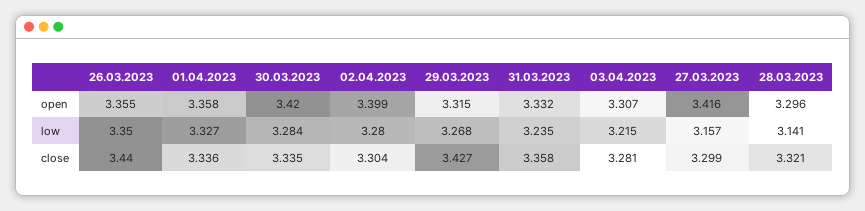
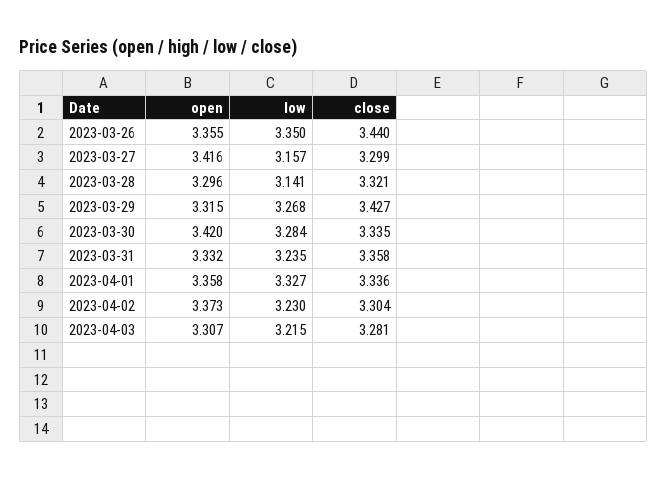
  {
    "26.03.2023": {
      "open": 3.355,
      "low": 3.35,
      "close": 3.44
    },
    "01.04.2023": {
      "open": 3.358,
      "low": 3.327,
      "close": 3.336
    },
    "30.03.2023": {
      "open": 3.42,
      "low": 3.284,
      "close": 3.335
    },
    "02.04.2023": {
-     "open": 3.399,
+     "open": 3.373,
-     "low": 3.28,
+     "low": 3.23,
      "close": 3.304
    },
    "29.03.2023": {
      "open": 3.315,
      "low": 3.268,
      "close": 3.427
    },
    "31.03.2023": {
      "open": 3.332,
      "low": 3.235,
      "close": 3.358
    },
    "03.04.2023": {
      "open": 3.307,
      "low": 3.215,
      "close": 3.281
    },
    "27.03.2023": {
      "open": 3.416,
      "low": 3.157,
      "close": 3.299
    },
    "28.03.2023": {
      "open": 3.296,
      "low": 3.141,
      "close": 3.321
    }
  }

